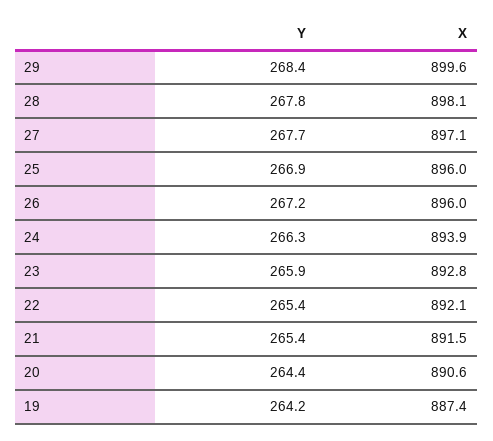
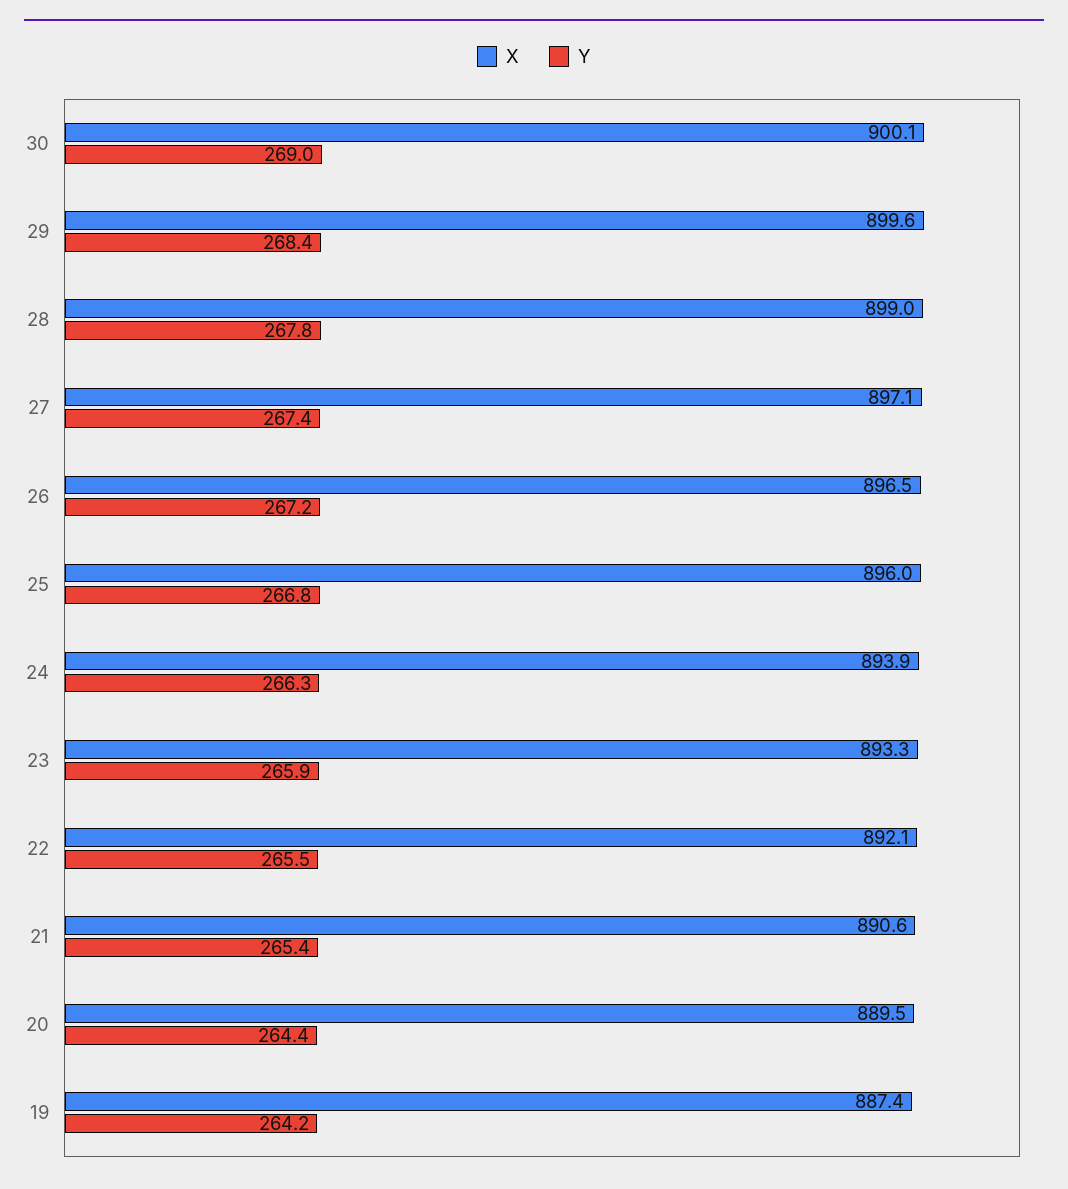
  {
    "Y": {
      "29": 268.4,
      "28": 267.8,
-     "27": 267.7,
+     "27": 267.4,
-     "25": 266.9,
+     "25": 266.8,
      "26": 267.2,
      "24": 266.3,
      "23": 265.9,
-     "22": 265.4,
+     "22": 265.5,
      "21": 265.4,
      "20": 264.4,
-     "19": 264.2
+     "19": 264.2,
+     "30": 269
    },
    "X": {
      "29": 899.6,
-     "28": 898.1,
+     "28": 899,
      "27": 897.1,
      "25": 896,
-     "26": 896,
+     "26": 896.5,
      "24": 893.9,
-     "23": 892.8,
+     "23": 893.3,
      "22": 892.1,
-     "21": 891.5,
+     "21": 890.6,
-     "20": 890.6,
+     "20": 889.5,
-     "19": 887.4
+     "19": 887.4,
+     "30": 900.1
    }
  }

